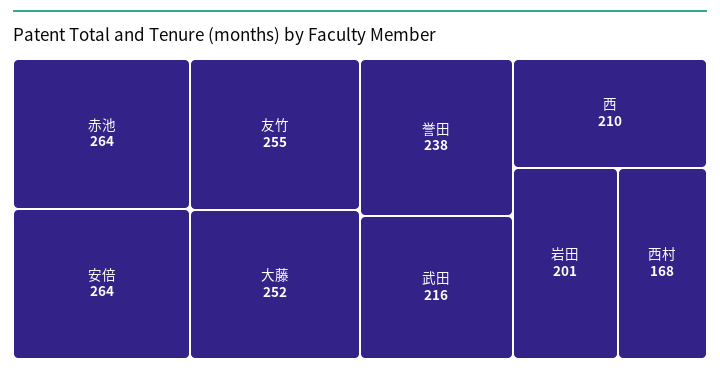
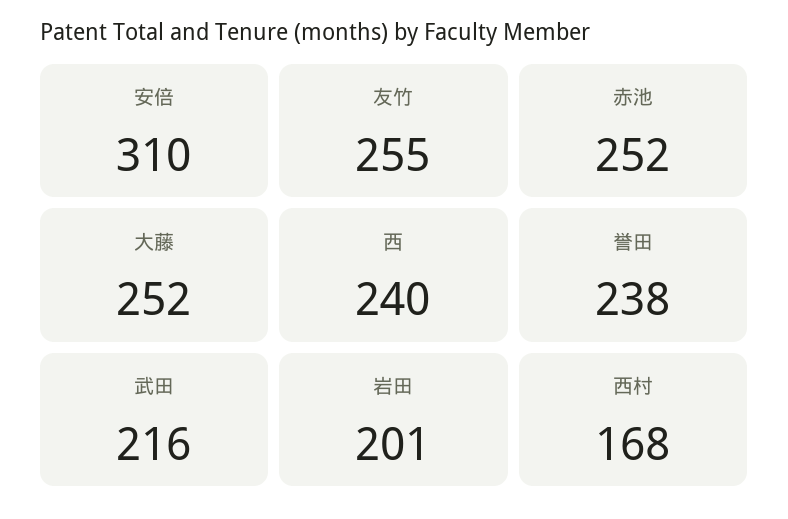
  {
-   "赤池": 264,
+   "赤池": 252,
-   "安倍": 264,
+   "安倍": 310,
    "友竹": 255,
    "大藤": 252,
    "誉田": 238,
    "武田": 216,
-   "西": 210,
+   "西": 240,
    "岩田": 201,
    "西村": 168
  }

